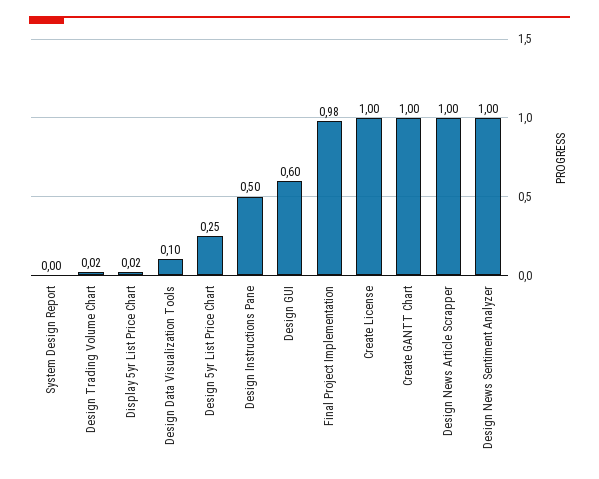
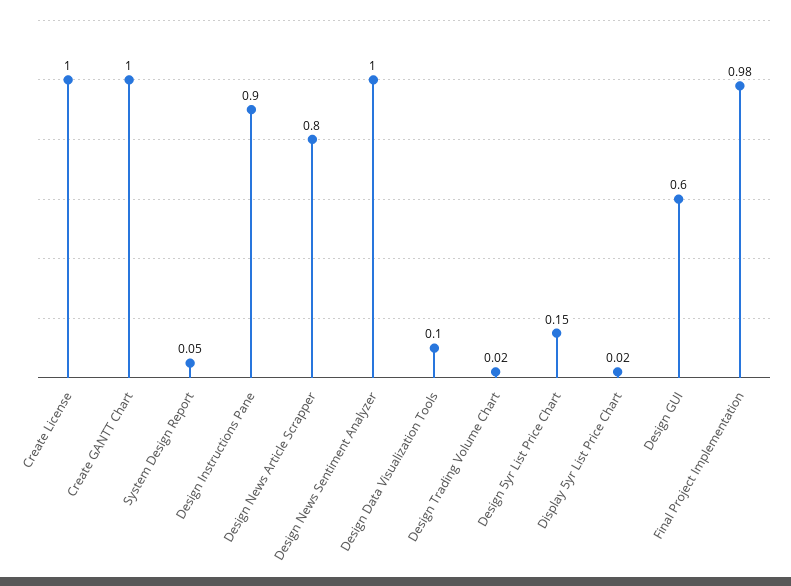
  {
-   "System Design Report": 0,
+   "System Design Report": 0.05,
    "Design Trading Volume Chart": 0.02,
    "Display 5yr List Price Chart": 0.02,
    "Design Data Visualization Tools": 0.1,
-   "Design 5yr List Price Chart": 0.25,
+   "Design 5yr List Price Chart": 0.15,
-   "Design Instructions Pane": 0.5,
+   "Design Instructions Pane": 0.9,
    "Design GUI": 0.6,
    "Final Project Implementation": 0.98,
    "Create License": 1,
    "Create GANTT Chart": 1,
-   "Design News Article Scrapper": 1,
+   "Design News Article Scrapper": 0.8,
    "Design News Sentiment Analyzer": 1
  }

